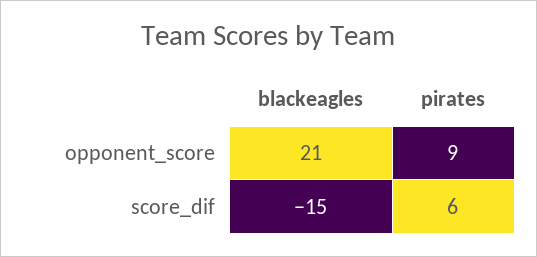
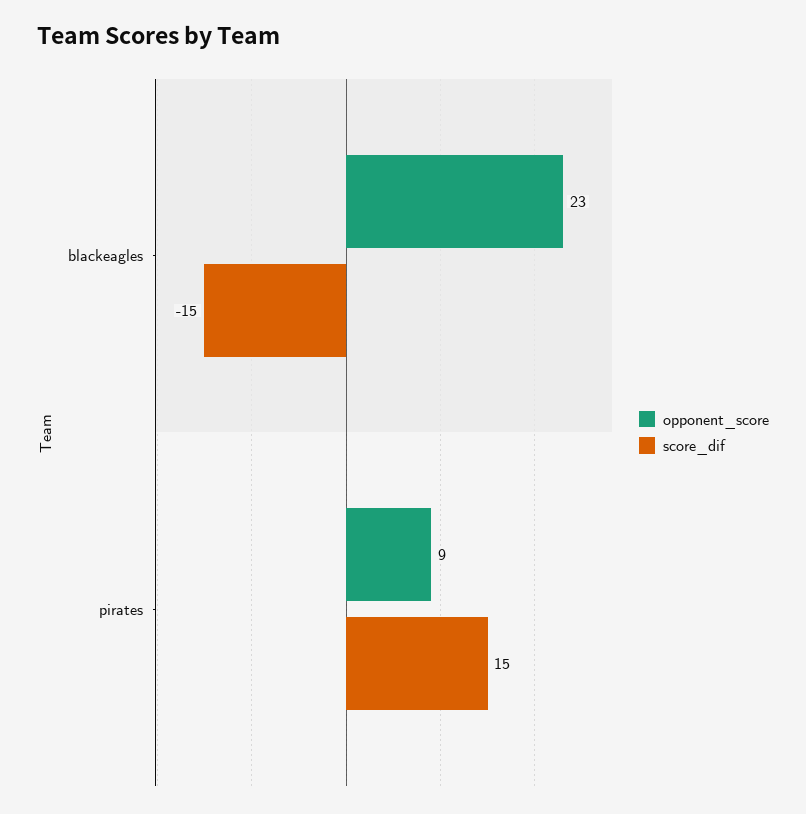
  {
    "opponent_score": {
-     "blackeagles": 21,
+     "blackeagles": 23,
      "pirates": 9
    },
    "score_dif": {
      "blackeagles": -15,
-     "pirates": 6
+     "pirates": 15
    }
  }

